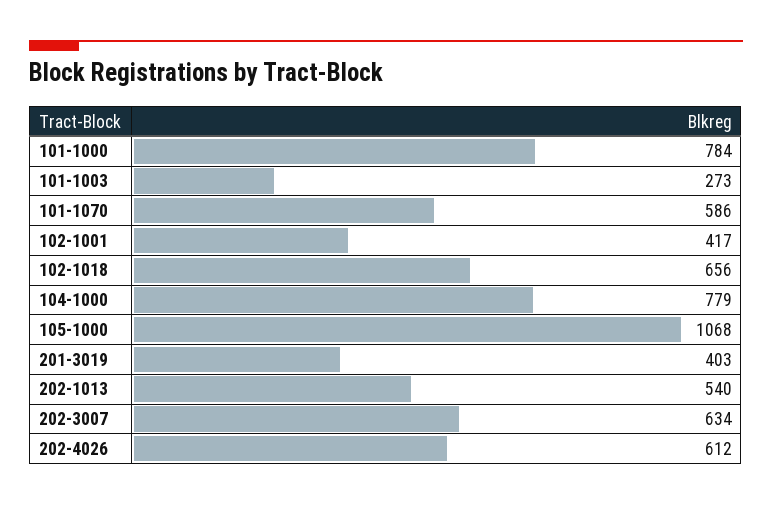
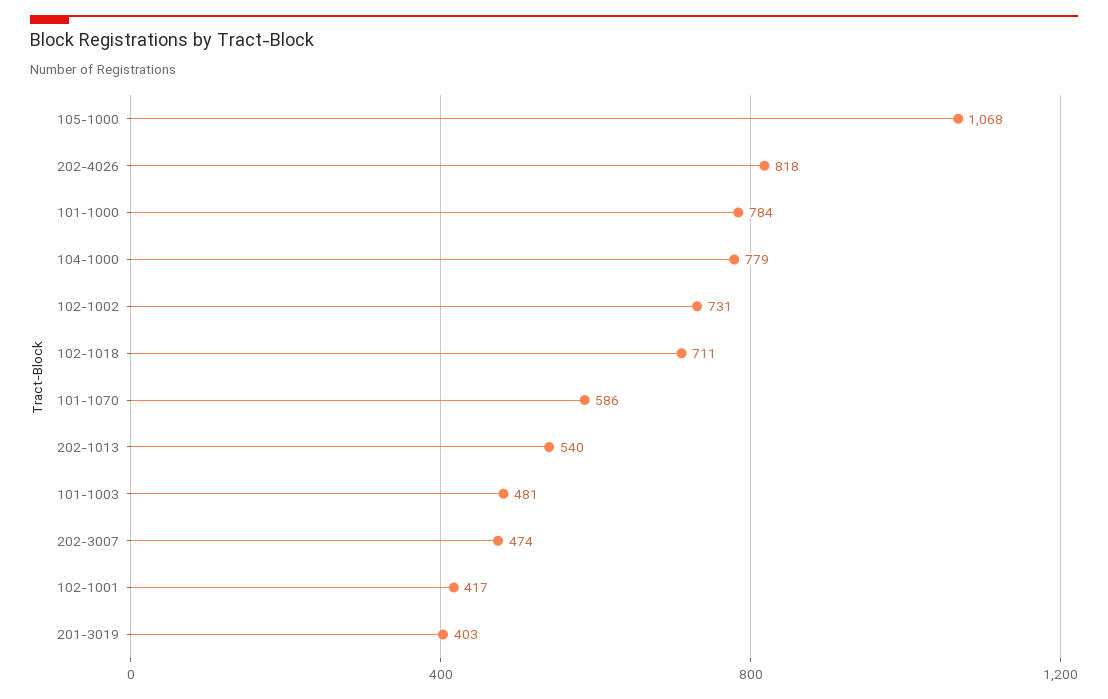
  {
    "101-1000": 784,
-   "101-1003": 273,
+   "101-1003": 481,
    "101-1070": 586,
    "102-1001": 417,
-   "102-1018": 656,
+   "102-1018": 711,
    "104-1000": 779,
    "105-1000": 1068,
    "201-3019": 403,
    "202-1013": 540,
-   "202-3007": 634,
+   "202-3007": 474,
-   "202-4026": 612
+   "202-4026": 818,
+   "102-1002": 731
  }

